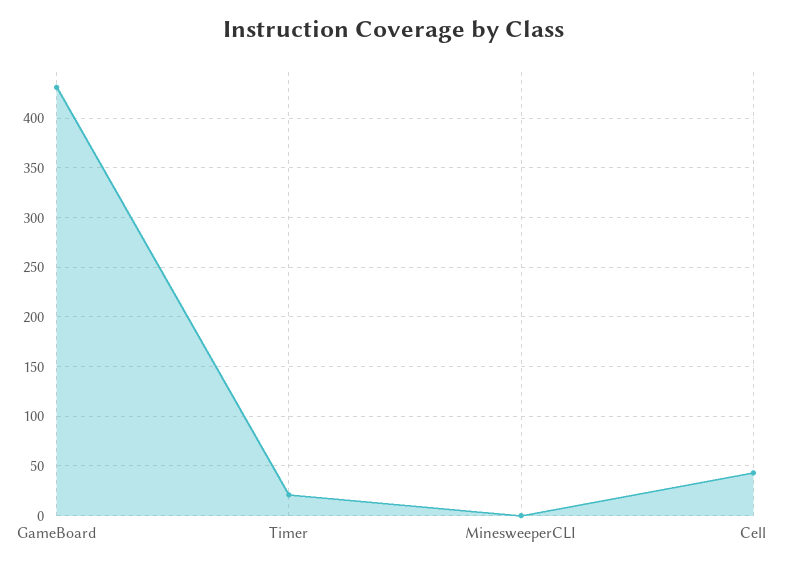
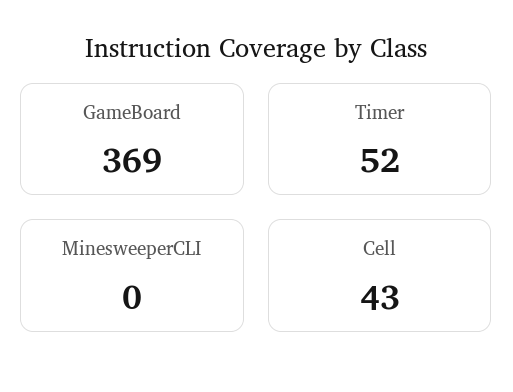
  {
-   "GameBoard": 430,
+   "GameBoard": 369,
-   "Timer": 20,
+   "Timer": 52,
    "MinesweeperCLI": 0,
    "Cell": 43
  }

